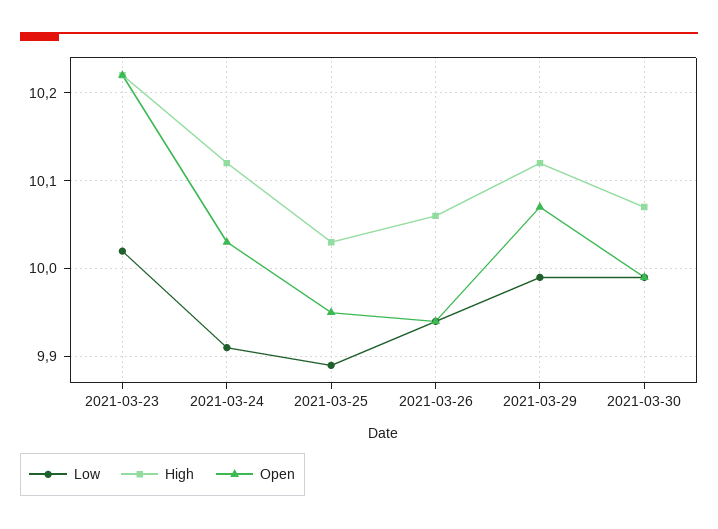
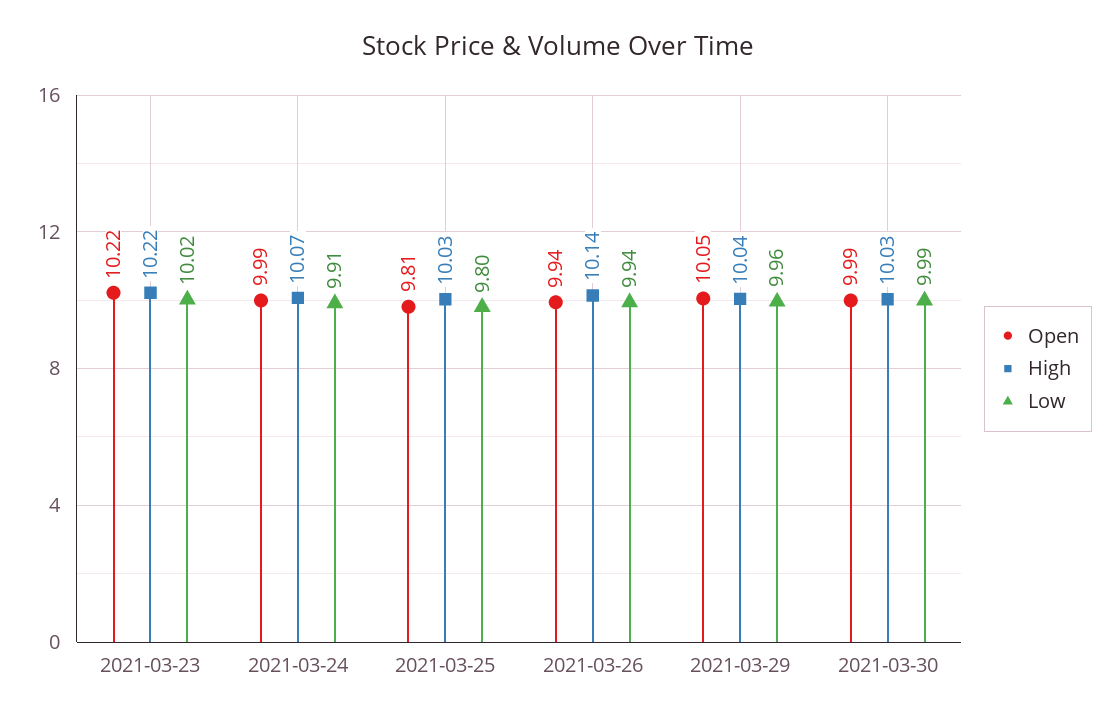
  {
    "Low": {
      "2021-03-23": 10.02,
      "2021-03-24": 9.91,
-     "2021-03-25": 9.89,
+     "2021-03-25": 9.8,
      "2021-03-26": 9.94,
-     "2021-03-29": 9.99,
+     "2021-03-29": 9.96,
      "2021-03-30": 9.99
    },
    "High": {
      "2021-03-23": 10.22,
-     "2021-03-24": 10.12,
+     "2021-03-24": 10.07,
      "2021-03-25": 10.03,
-     "2021-03-26": 10.06,
+     "2021-03-26": 10.14,
-     "2021-03-29": 10.12,
+     "2021-03-29": 10.04,
-     "2021-03-30": 10.07
+     "2021-03-30": 10.03
    },
    "Open": {
      "2021-03-23": 10.22,
-     "2021-03-24": 10.03,
+     "2021-03-24": 9.99,
-     "2021-03-25": 9.95,
+     "2021-03-25": 9.81,
      "2021-03-26": 9.94,
-     "2021-03-29": 10.07,
+     "2021-03-29": 10.05,
      "2021-03-30": 9.99
    }
  }

